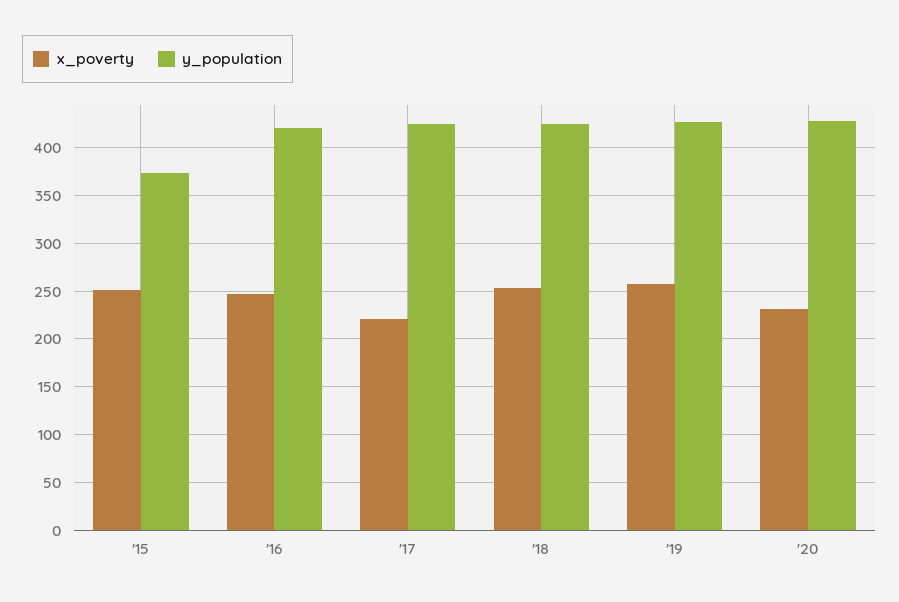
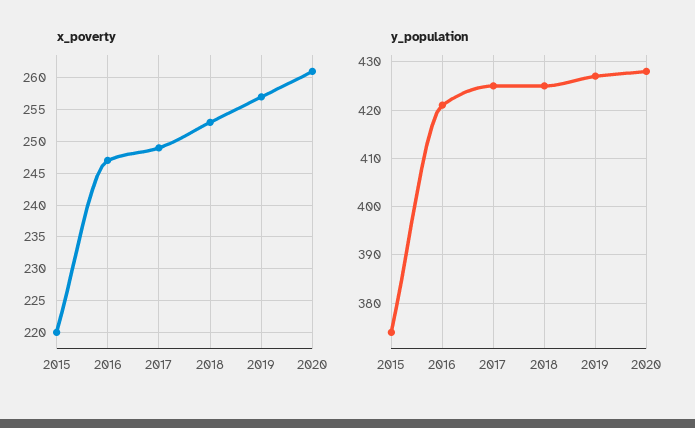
  {
    "x_poverty": {
-     "'15": 250,
+     "'15": 220,
      "'16": 247,
-     "'17": 220,
+     "'17": 249,
      "'18": 253,
      "'19": 257,
-     "'20": 230
+     "'20": 261
    },
    "y_population": {
      "'15": 375,
      "'16": 420,
      "'17": 425,
      "'18": 425,
      "'19": 425,
      "'20": 430
    }
  }

